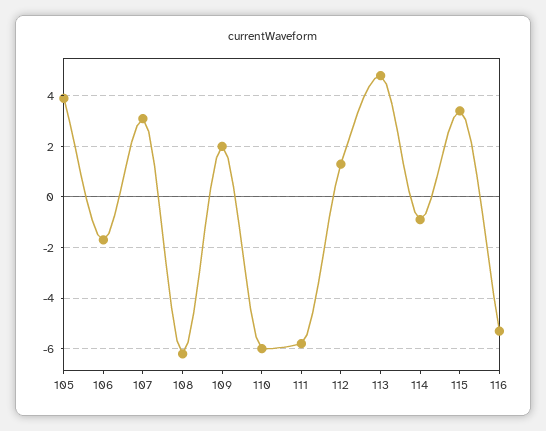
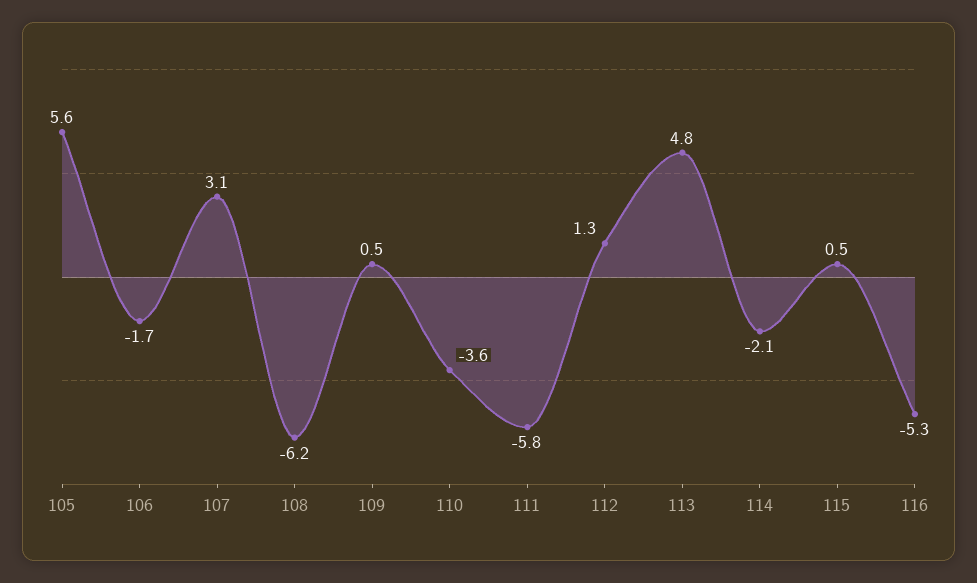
  {
-   "105": 4,
+   "105": 5.6,
    "106": -1.7,
    "107": 3.1,
    "108": -6.2,
-   "109": 2,
+   "109": 0.5,
-   "110": -6,
+   "110": -3.6,
    "111": -5.8,
    "112": 1.3,
    "113": 4.8,
-   "114": -1,
+   "114": -2.1,
-   "115": 3.5,
+   "115": 0.5,
    "116": -5.3
  }

